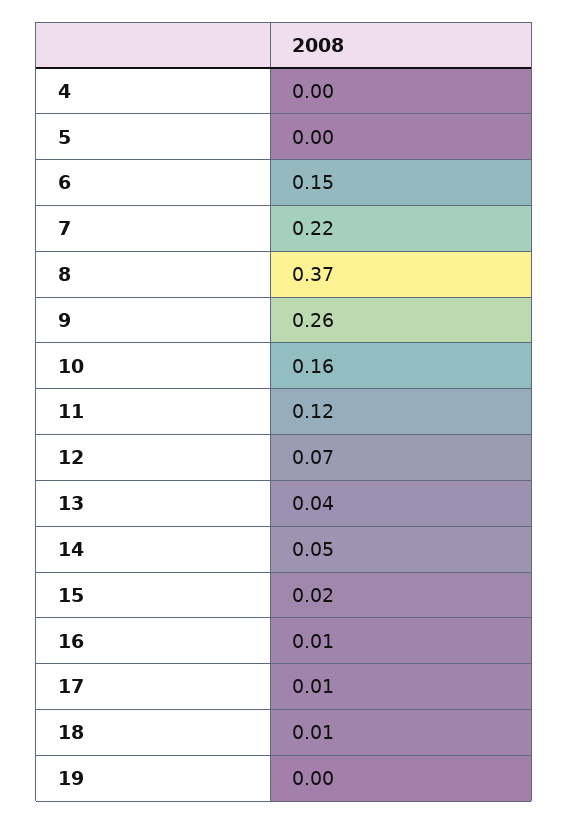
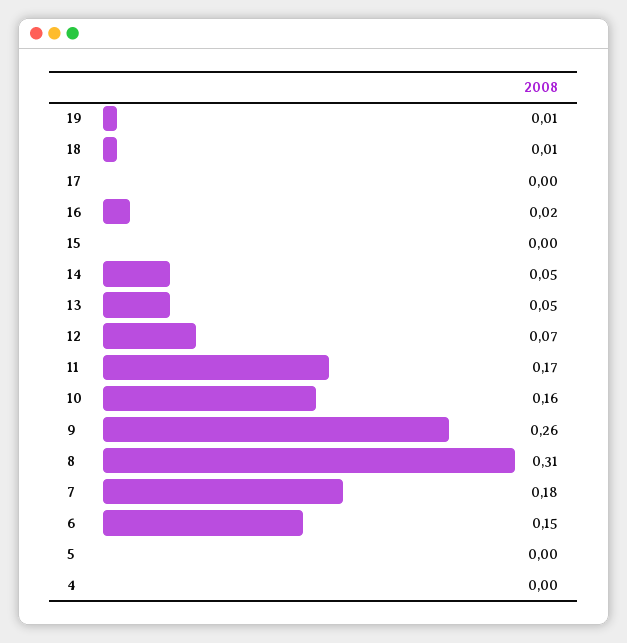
  {
    "4": 0,
    "5": 0,
    "6": 0.15,
-   "7": 0.22,
+   "7": 0.18,
-   "8": 0.37,
+   "8": 0.31,
    "9": 0.26,
    "10": 0.16,
-   "11": 0.12,
+   "11": 0.17,
    "12": 0.07,
-   "13": 0.04,
+   "13": 0.05,
    "14": 0.05,
-   "15": 0.02,
+   "15": 0,
-   "16": 0.01,
+   "16": 0.02,
-   "17": 0.01,
+   "17": 0,
    "18": 0.01,
-   "19": 0
+   "19": 0.01
  }

